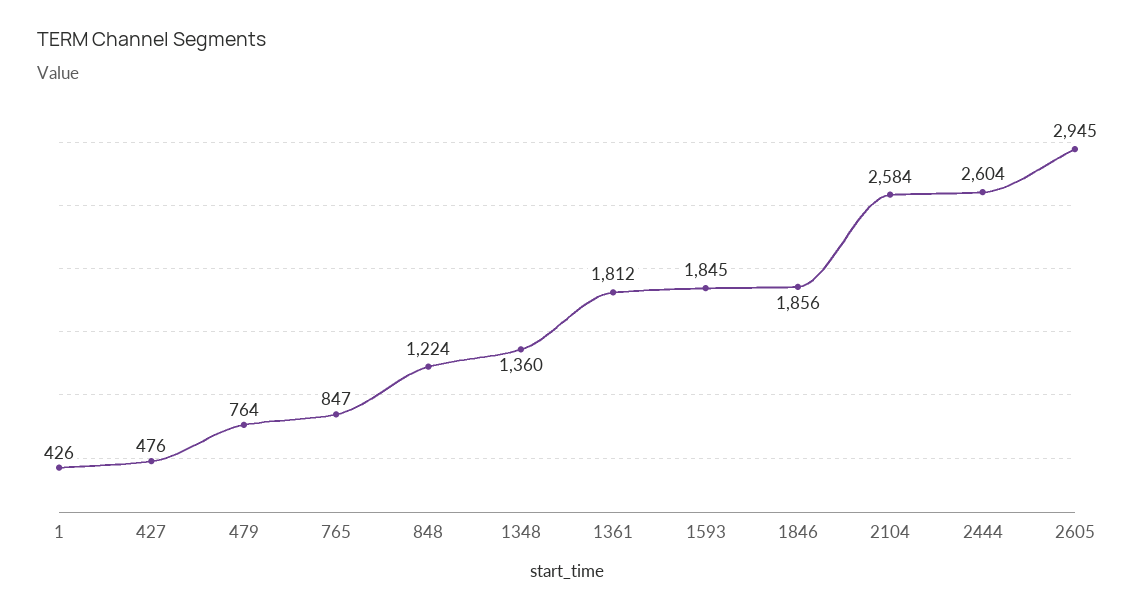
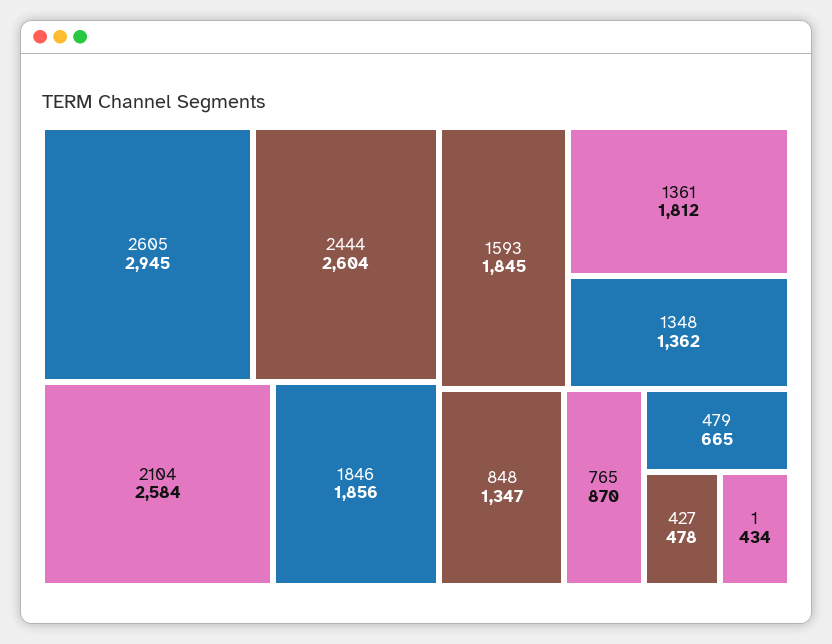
  {
-   "1": 426,
+   "1": 434,
-   "427": 476,
+   "427": 478,
-   "479": 764,
+   "479": 665,
-   "765": 847,
+   "765": 870,
-   "848": 1224,
+   "848": 1347,
-   "1348": 1360,
+   "1348": 1362,
    "1361": 1812,
    "1593": 1845,
    "1846": 1856,
    "2104": 2584,
    "2444": 2604,
    "2605": 2945
  }

